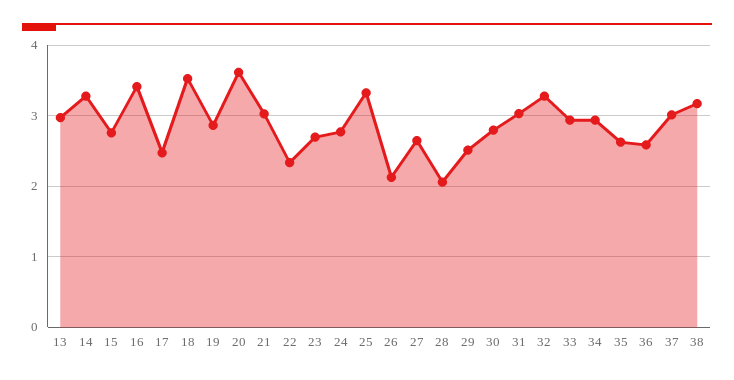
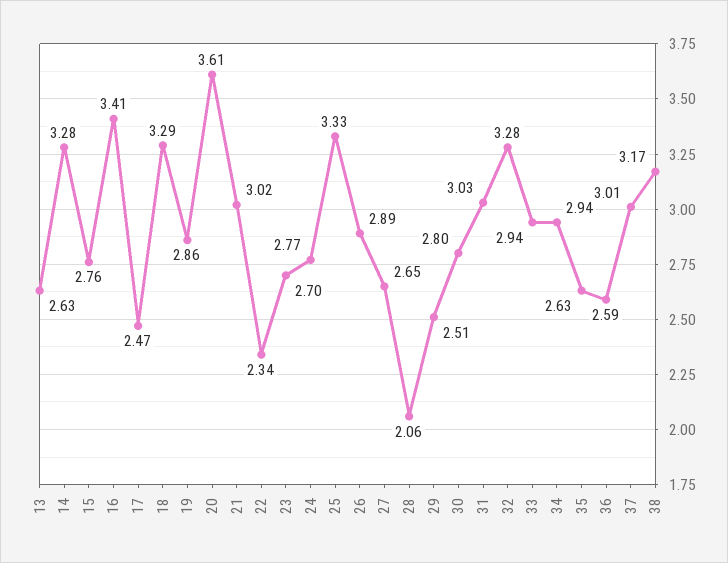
  {
-   "13": 3,
+   "13": 2.63,
    "14": 3.28,
    "15": 2.76,
    "16": 3.41,
    "17": 2.47,
-   "18": 3.5,
+   "18": 3.29,
    "19": 2.86,
    "20": 3.61,
    "21": 3.02,
    "22": 2.34,
    "23": 2.7,
    "24": 2.77,
    "25": 3.33,
-   "26": 2.1,
+   "26": 2.89,
    "27": 2.65,
    "28": 2.06,
    "29": 2.51,
    "30": 2.8,
    "31": 3.03,
    "32": 3.28,
    "33": 2.94,
    "34": 2.94,
    "35": 2.63,
    "36": 2.59,
    "37": 3.01,
    "38": 3.17
  }

